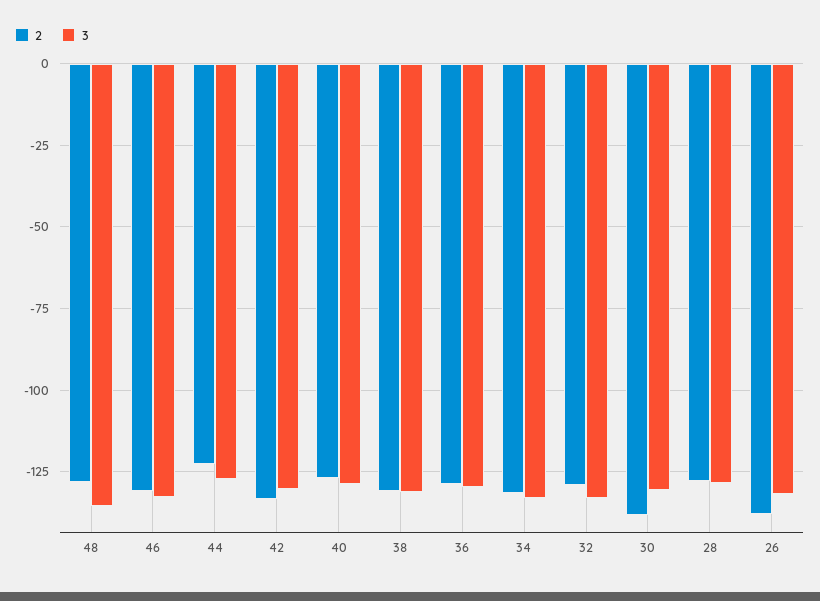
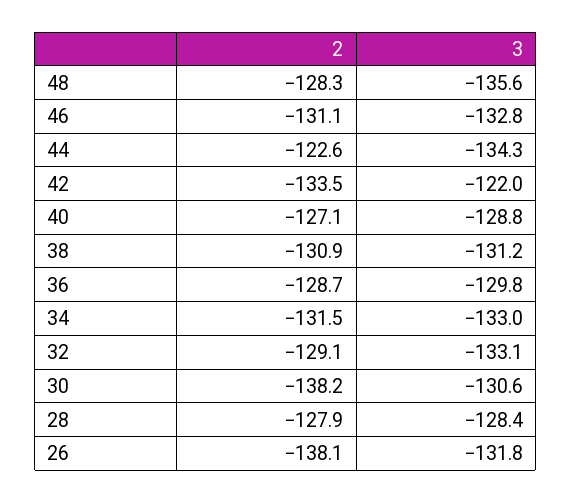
  {
    "2": {
      "48": -128.3,
      "46": -131.1,
      "44": -122.6,
      "42": -133.5,
      "40": -127.1,
      "38": -130.9,
      "36": -128.7,
      "34": -131.5,
      "32": -129.1,
      "30": -138.2,
      "28": -127.9,
      "26": -138.1
    },
    "3": {
      "48": -135.6,
      "46": -132.8,
-     "44": -127.5,
+     "44": -134.3,
-     "42": -130,
+     "42": -122,
      "40": -128.8,
      "38": -131.2,
      "36": -129.8,
      "34": -133,
      "32": -133.1,
      "30": -130.6,
      "28": -128.4,
      "26": -131.8
    }
  }

